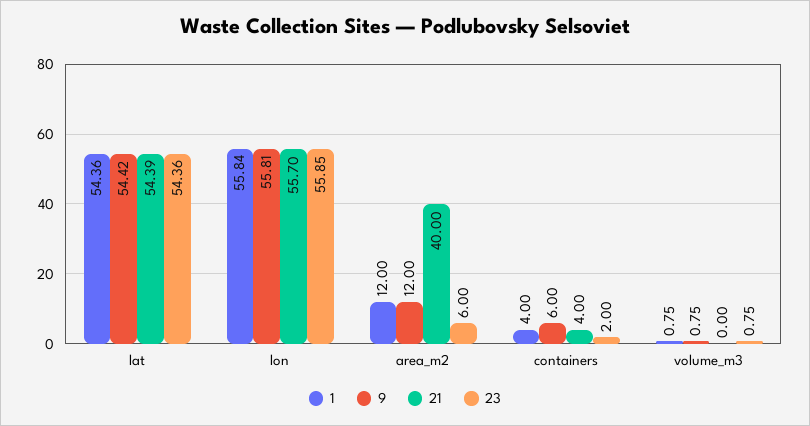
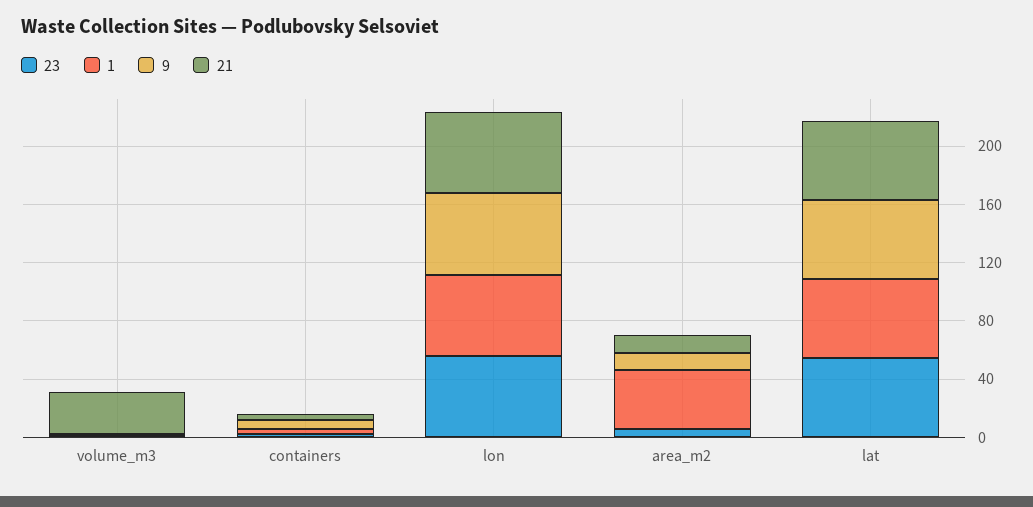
  {
    "1": {
      "lat": 54.36,
      "lon": 55.84,
-     "area_m2": 12,
+     "area_m2": 40,
      "containers": 4,
      "volume_m3": 0.75
    },
    "9": {
      "lat": 54.42,
      "lon": 55.81,
      "area_m2": 12,
      "containers": 6,
      "volume_m3": 0.75
    },
    "21": {
      "lat": 54.39,
      "lon": 55.7,
-     "area_m2": 40,
+     "area_m2": 10,
      "containers": 4,
-     "volume_m3": 0
+     "volume_m3": 30
    },
    "23": {
      "lat": 54.36,
      "lon": 55.85,
      "area_m2": 6,
      "containers": 2,
      "volume_m3": 0.75
    }
  }

